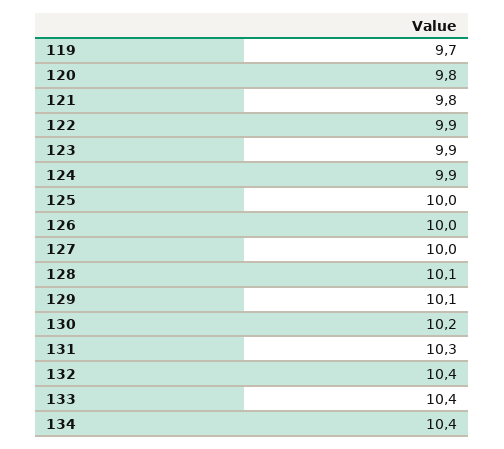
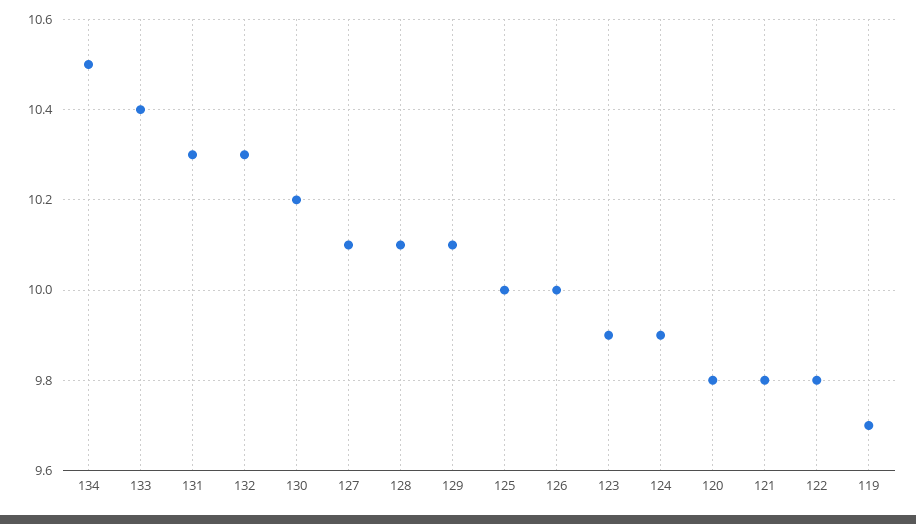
  {
    "119": 9.7,
    "120": 9.8,
    "121": 9.8,
-   "122": 9.9,
+   "122": 9.8,
    "123": 9.9,
    "124": 9.9,
    "125": 10,
    "126": 10,
-   "127": 10,
+   "127": 10.1,
    "128": 10.1,
    "129": 10.1,
    "130": 10.2,
    "131": 10.3,
-   "132": 10.4,
+   "132": 10.3,
    "133": 10.4,
-   "134": 10.4
+   "134": 10.5
  }

